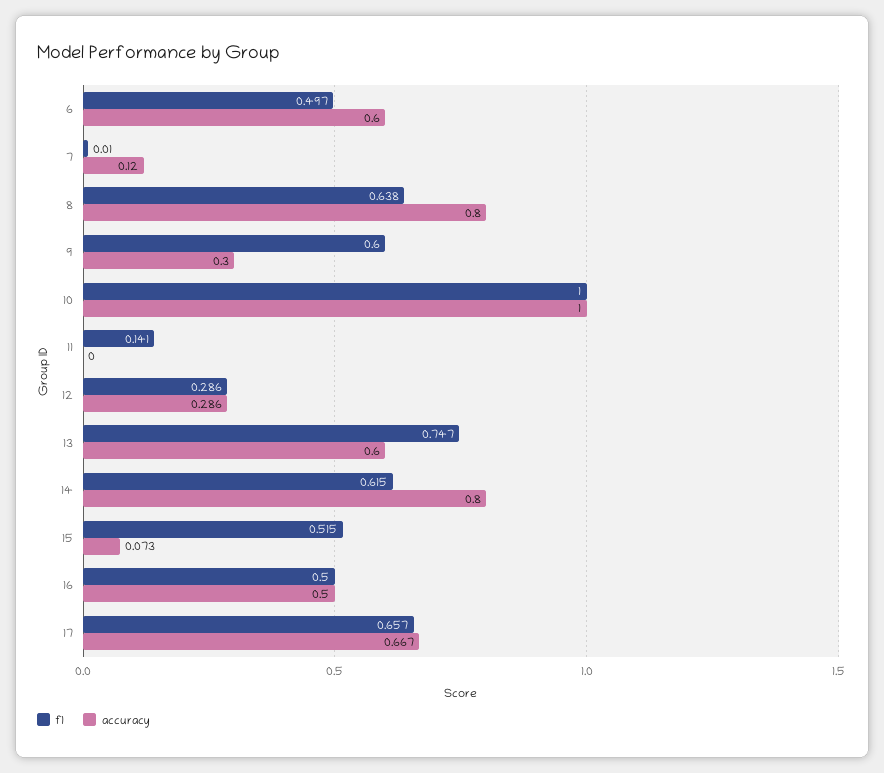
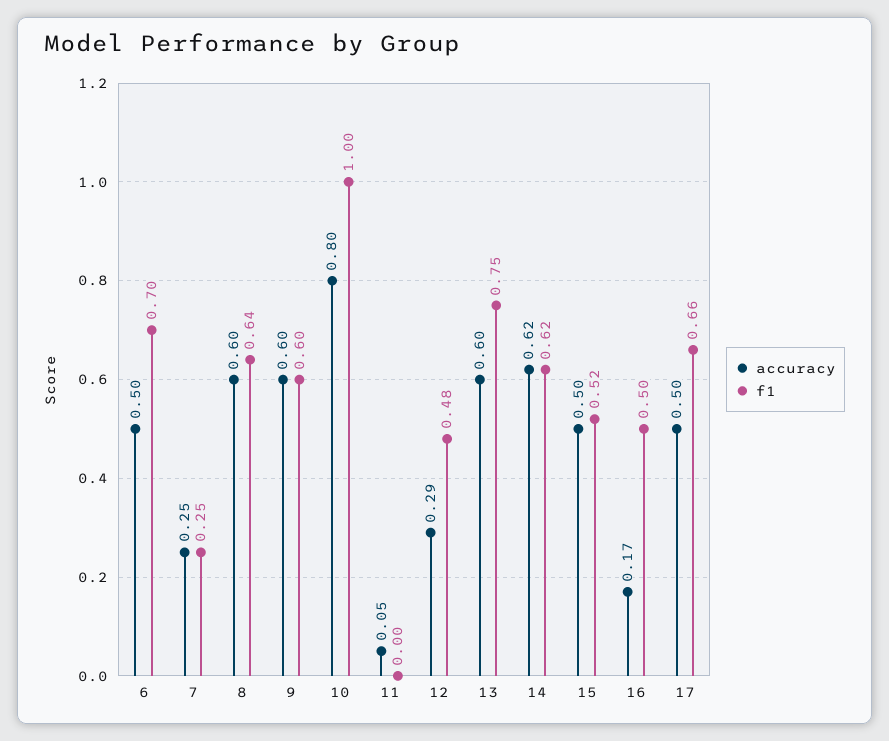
  {
    "f1": {
-     "6": 0.497,
+     "6": 0.7,
-     "7": 0.01,
+     "7": 0.25,
      "8": 0.638,
      "9": 0.6,
      "10": 1,
-     "11": 0.141,
+     "11": 0,
-     "12": 0.286,
+     "12": 0.48,
      "13": 0.747,
      "14": 0.615,
      "15": 0.515,
      "16": 0.5,
      "17": 0.657
    },
    "accuracy": {
-     "6": 0.6,
+     "6": 0.5,
-     "7": 0.12,
+     "7": 0.25,
-     "8": 0.8,
+     "8": 0.6,
-     "9": 0.3,
+     "9": 0.6,
-     "10": 1,
+     "10": 0.8,
-     "11": 0,
+     "11": 0.05,
      "12": 0.286,
      "13": 0.6,
-     "14": 0.8,
+     "14": 0.62,
-     "15": 0.073,
+     "15": 0.5,
-     "16": 0.5,
+     "16": 0.17,
-     "17": 0.667
+     "17": 0.5
    }
  }

